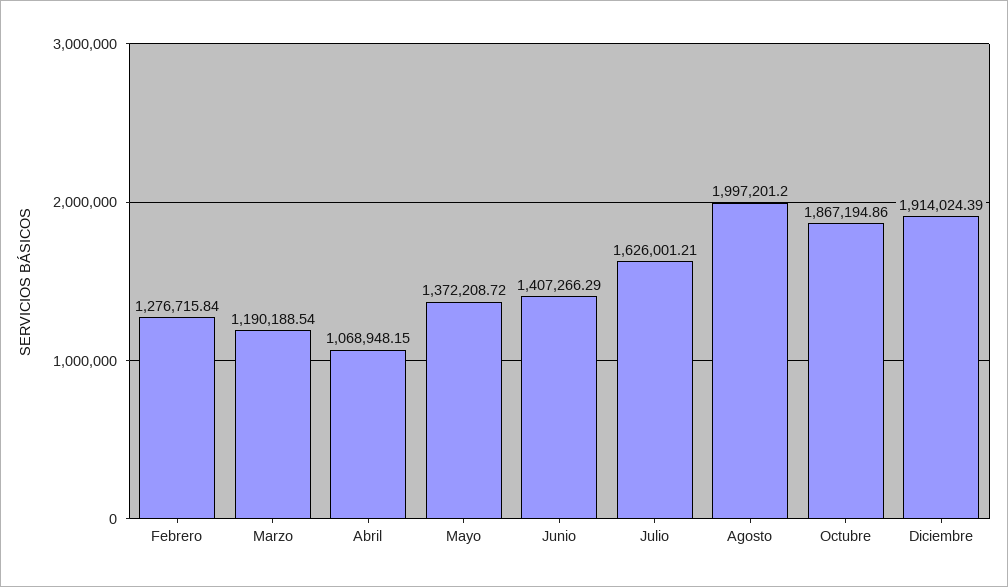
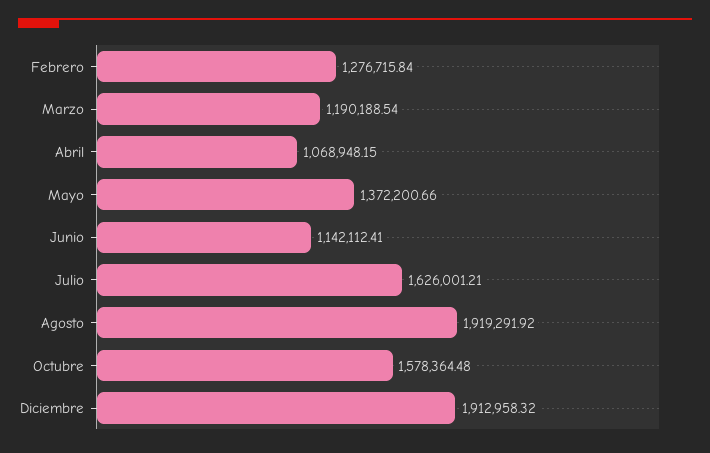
  {
    "Febrero": 1276715.84,
    "Marzo": 1190188.54,
    "Abril": 1068948.15,
-   "Mayo": 1372208.72,
+   "Mayo": 1372200.66,
-   "Junio": 1407266.29,
+   "Junio": 1142112.41,
    "Julio": 1626001.21,
-   "Agosto": 1997201.2,
+   "Agosto": 1919291.92,
-   "Octubre": 1867194.86,
+   "Octubre": 1578364.48,
-   "Diciembre": 1914024.39
+   "Diciembre": 1912958.32
  }

